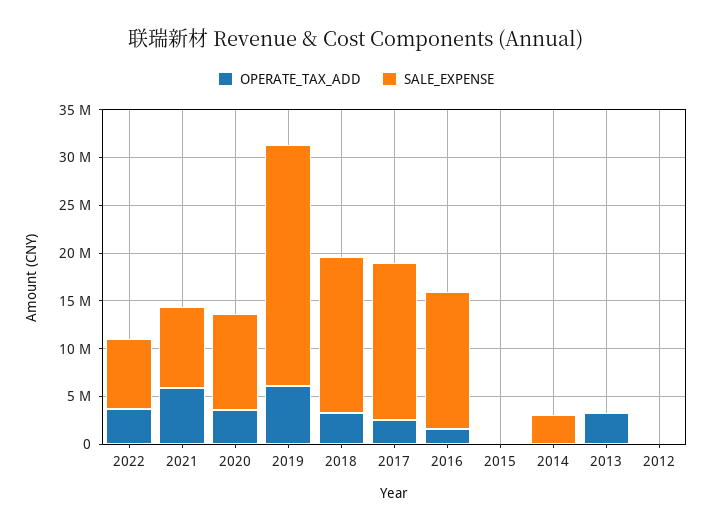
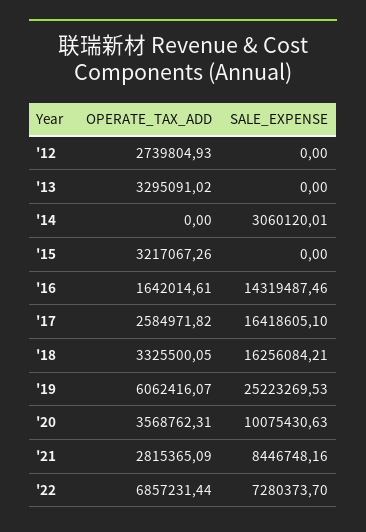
  {
    "OPERATE_TAX_ADD": {
-     "2022": 4000000,
+     "2022": 6857231.44,
-     "2021": 6000000,
+     "2021": 2815365.09,
      "2020": 3568762.31,
      "2019": 6062416.07,
      "2018": 3325500.05,
      "2017": 2584971.82,
      "2016": 1642014.61,
-     "2015": 0,
+     "2015": 3217067.26,
      "2014": 0,
      "2013": 3295091.02,
-     "2012": 0
+     "2012": 2739804.93
    },
    "SALE_EXPENSE": {
      "2022": 7280373.7,
      "2021": 8446748.16,
      "2020": 10075430.63,
      "2019": 25223269.53,
      "2018": 16256084.21,
      "2017": 16418605.1,
      "2016": 14319487.46,
      "2015": 0,
      "2014": 3060120.01,
      "2013": 0,
      "2012": 0
    }
  }

